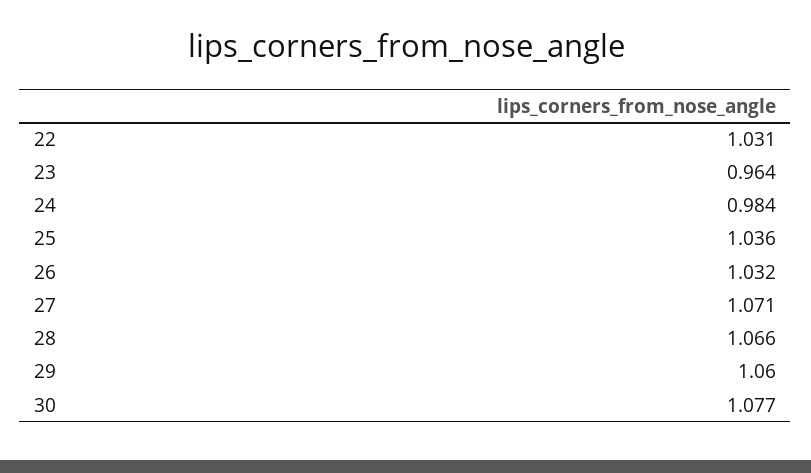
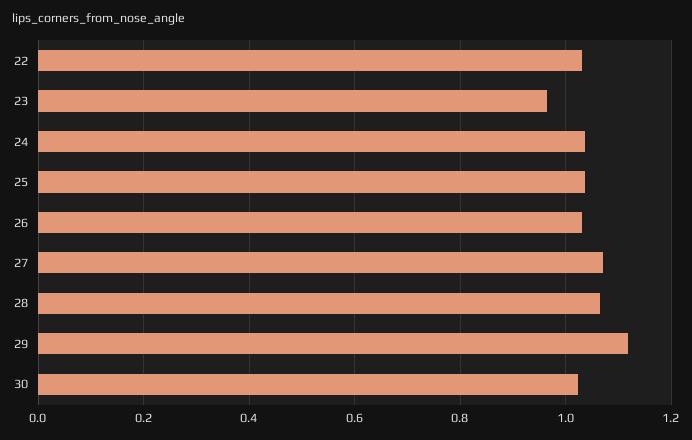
  {
    "22": 1.031,
    "23": 0.964,
-   "24": 0.984,
+   "24": 1.04,
    "25": 1.036,
    "26": 1.032,
    "27": 1.071,
    "28": 1.066,
-   "29": 1.06,
+   "29": 1.12,
-   "30": 1.077
+   "30": 1.02
  }

